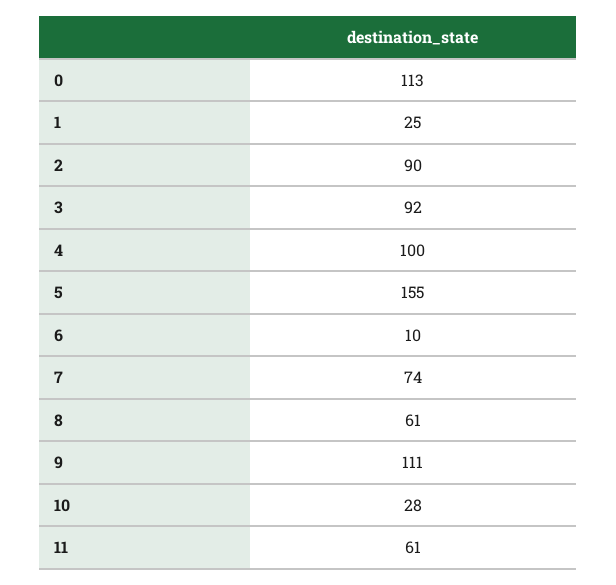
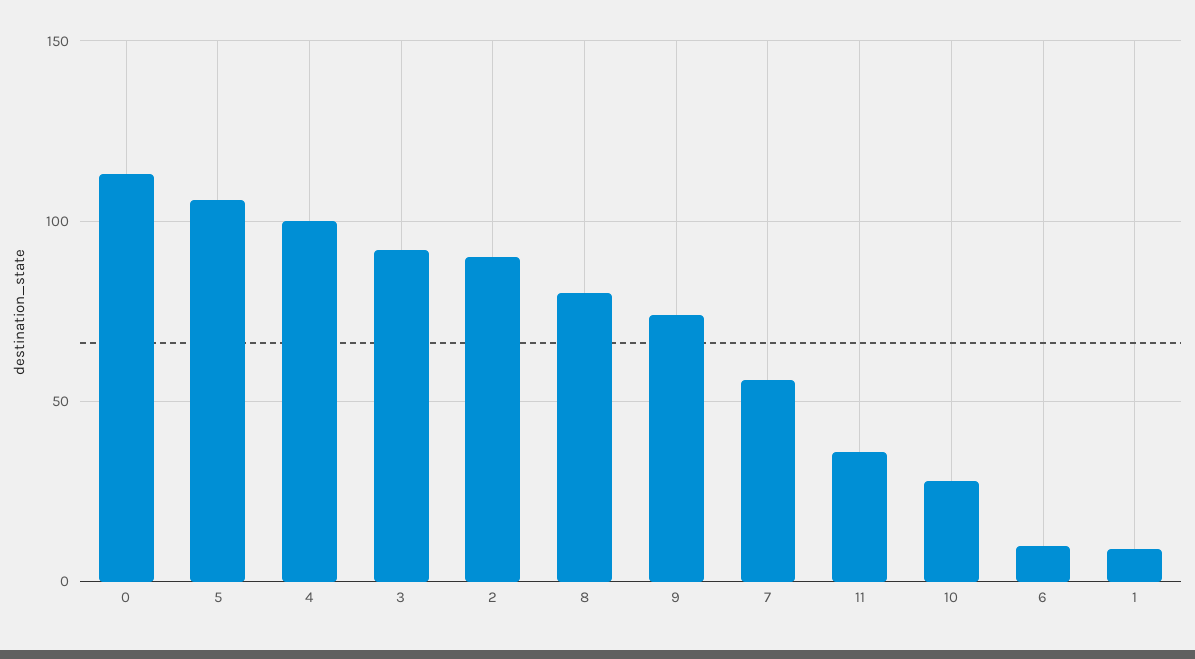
  {
    "0": 113,
-   "1": 25,
+   "1": 10,
    "2": 90,
    "3": 92,
    "4": 100,
-   "5": 155,
+   "5": 105,
    "6": 10,
-   "7": 74,
+   "7": 55,
-   "8": 61,
+   "8": 80,
-   "9": 111,
+   "9": 75,
    "10": 28,
-   "11": 61
+   "11": 35
  }

